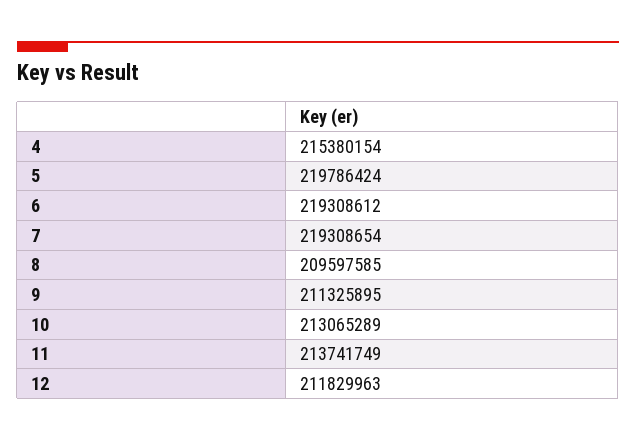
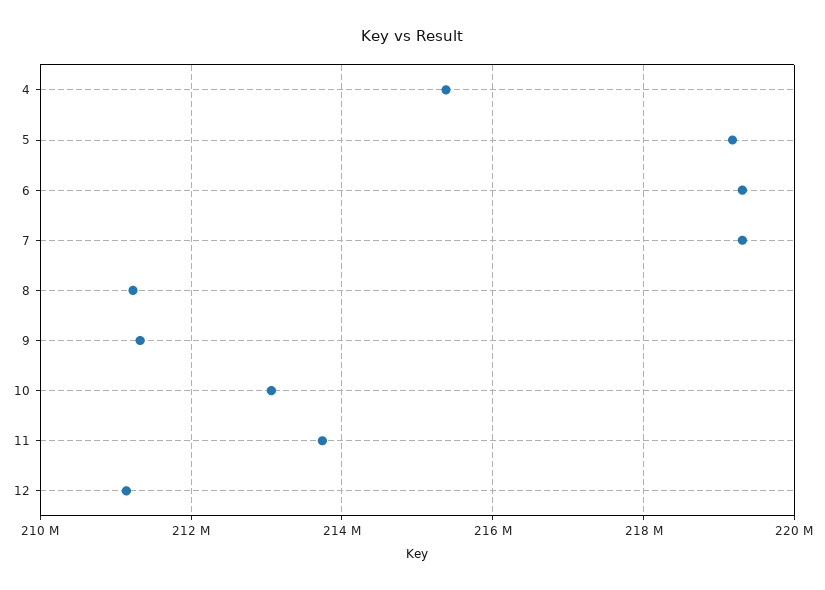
  {
    "4": 215380154,
-   "5": 219786424,
+   "5": 219200000,
    "6": 219308612,
    "7": 219308654,
-   "8": 209597585,
+   "8": 211200000,
    "9": 211325895,
    "10": 213065289,
    "11": 213741749,
-   "12": 211829963
+   "12": 211200000
  }

